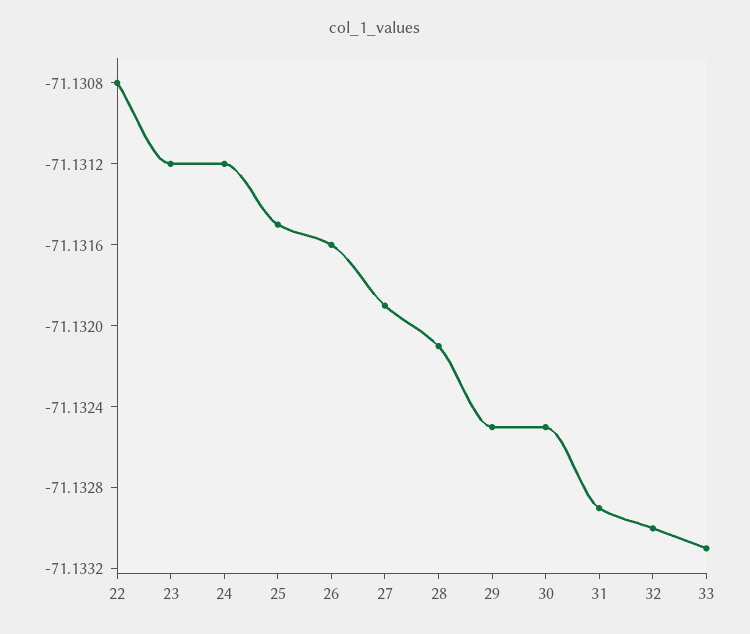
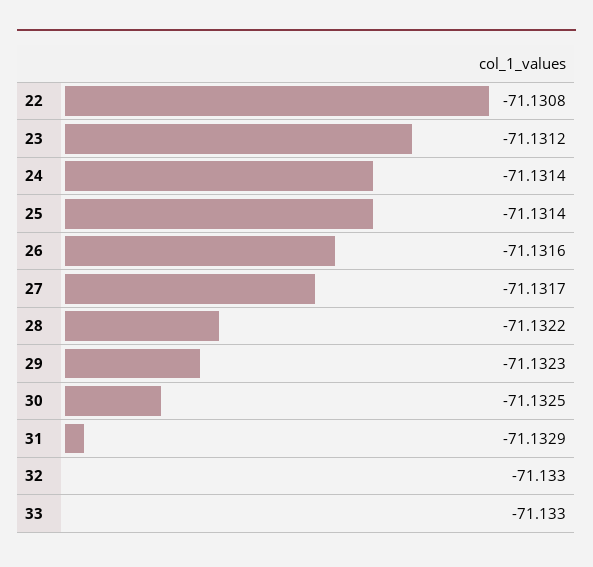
  {
    "22": -71.1308,
    "23": -71.1312,
-   "24": -71.1312,
+   "24": -71.1314,
-   "25": -71.1315,
+   "25": -71.1314,
    "26": -71.1316,
-   "27": -71.1319,
+   "27": -71.1317,
-   "28": -71.1321,
+   "28": -71.1322,
-   "29": -71.1325,
+   "29": -71.1323,
    "30": -71.1325,
    "31": -71.1329,
    "32": -71.133,
-   "33": -71.1331
+   "33": -71.133
  }

